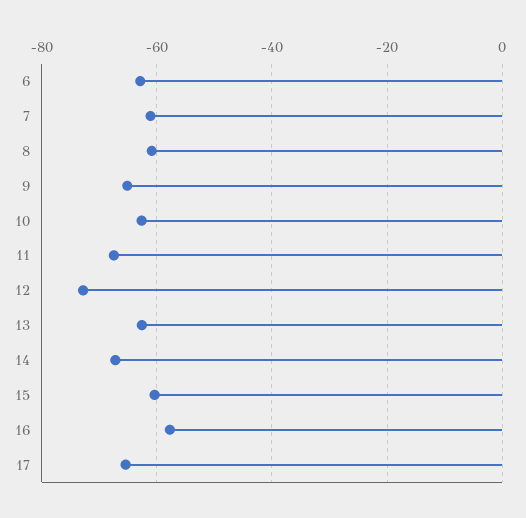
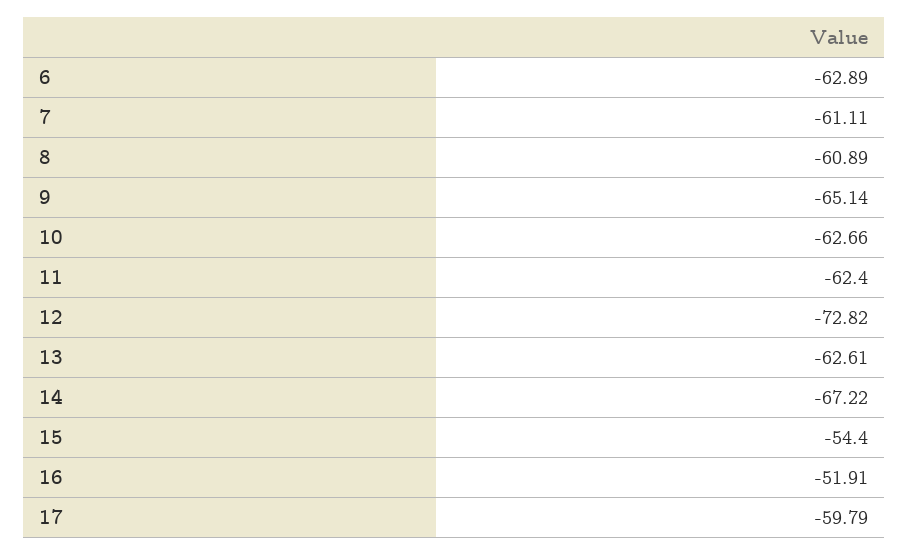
  {
    "6": -62.89,
    "7": -61.11,
    "8": -60.89,
    "9": -65.14,
    "10": -62.66,
-   "11": -68,
+   "11": -62.4,
    "12": -72.82,
    "13": -62.61,
    "14": -67.22,
-   "15": -60,
+   "15": -54.4,
-   "16": -58,
+   "16": -51.91,
-   "17": -66
+   "17": -59.79
  }

